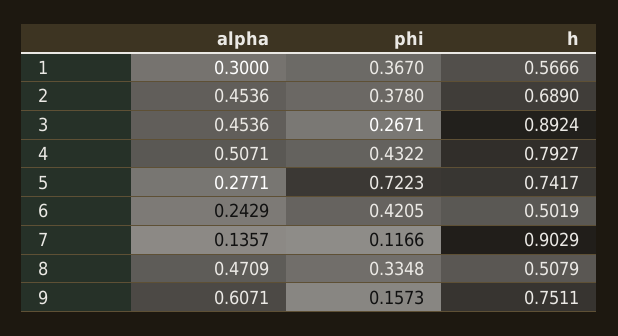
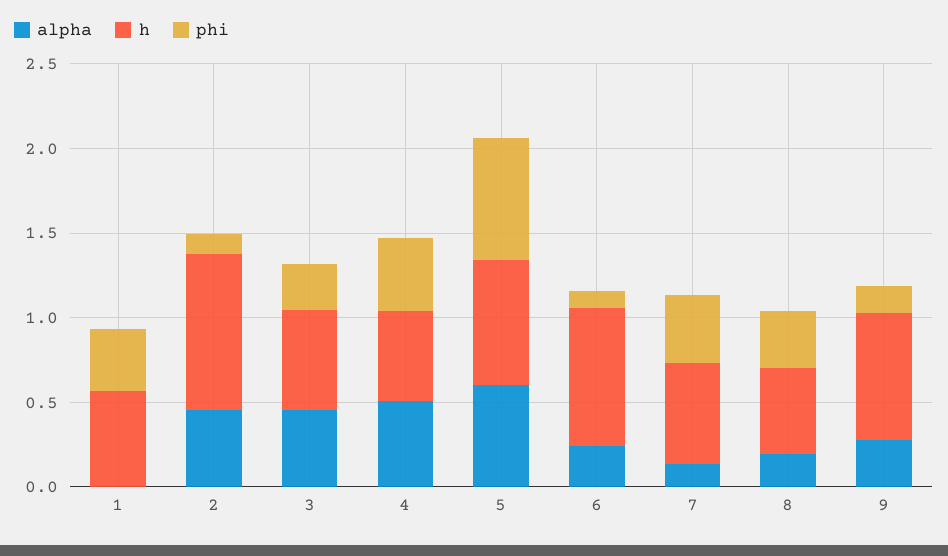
  {
    "alpha": {
-     "1": 0.3,
+     "1": 0,
      "2": 0.4536,
      "3": 0.4536,
      "4": 0.5071,
-     "5": 0.2771,
+     "5": 0.6,
      "6": 0.2429,
      "7": 0.1357,
-     "8": 0.4709,
+     "8": 0.2,
-     "9": 0.6071
+     "9": 0.3
    },
    "phi": {
      "1": 0.367,
-     "2": 0.378,
+     "2": 0.1,
      "3": 0.2671,
      "4": 0.4322,
      "5": 0.7223,
-     "6": 0.4205,
+     "6": 0.1,
-     "7": 0.1166,
+     "7": 0.4,
      "8": 0.3348,
      "9": 0.1573
    },
    "h": {
      "1": 0.5666,
-     "2": 0.689,
+     "2": 0.9,
-     "3": 0.8924,
+     "3": 0.6,
-     "4": 0.7927,
+     "4": 0.5,
      "5": 0.7417,
-     "6": 0.5019,
+     "6": 0.8,
-     "7": 0.9029,
+     "7": 0.6,
      "8": 0.5079,
      "9": 0.7511
    }
  }

